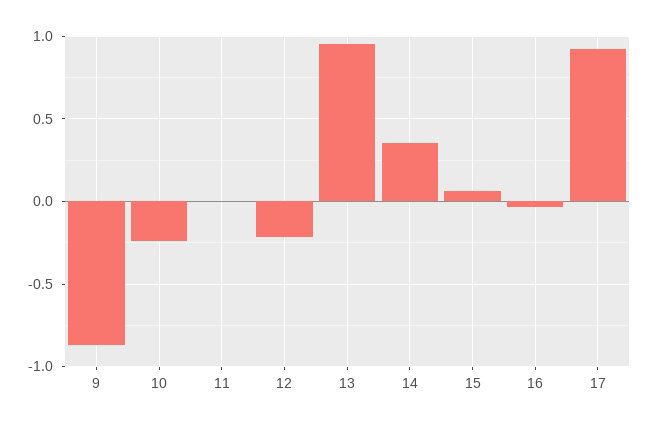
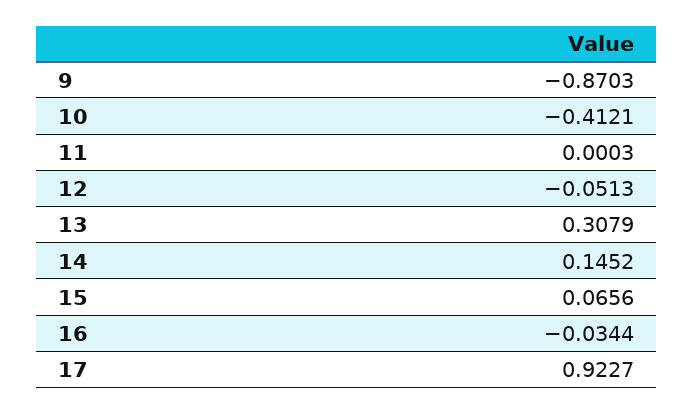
  {
    "9": -0.8703,
-   "10": -0.25,
+   "10": -0.4121,
    "11": 0.0003,
-   "12": -0.2,
+   "12": -0.0513,
-   "13": 0.95,
+   "13": 0.3079,
-   "14": 0.35,
+   "14": 0.1452,
    "15": 0.0656,
    "16": -0.0344,
    "17": 0.9227
  }

